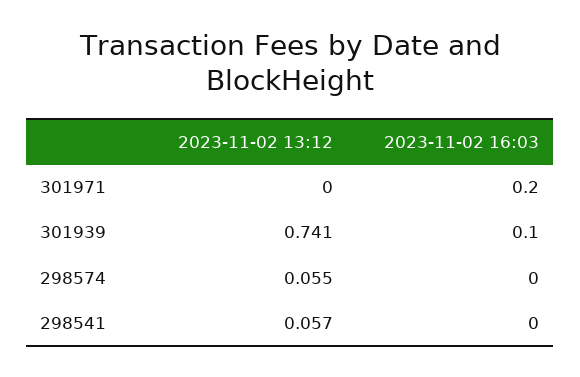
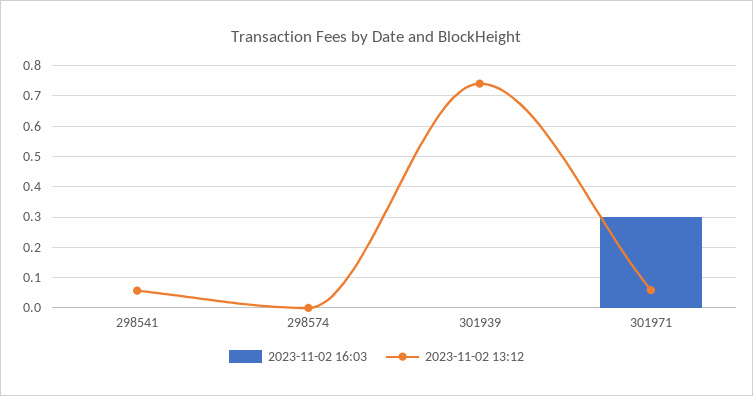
  {
    "2023-11-02 13:12": {
-     "301971": 0,
+     "301971": 0.06,
      "301939": 0.741,
-     "298574": 0.055,
+     "298574": 0,
      "298541": 0.057
    },
    "2023-11-02 16:03": {
-     "301971": 0.2,
+     "301971": 0.3,
-     "301939": 0.1,
+     "301939": 0,
      "298574": 0,
      "298541": 0
    }
  }

